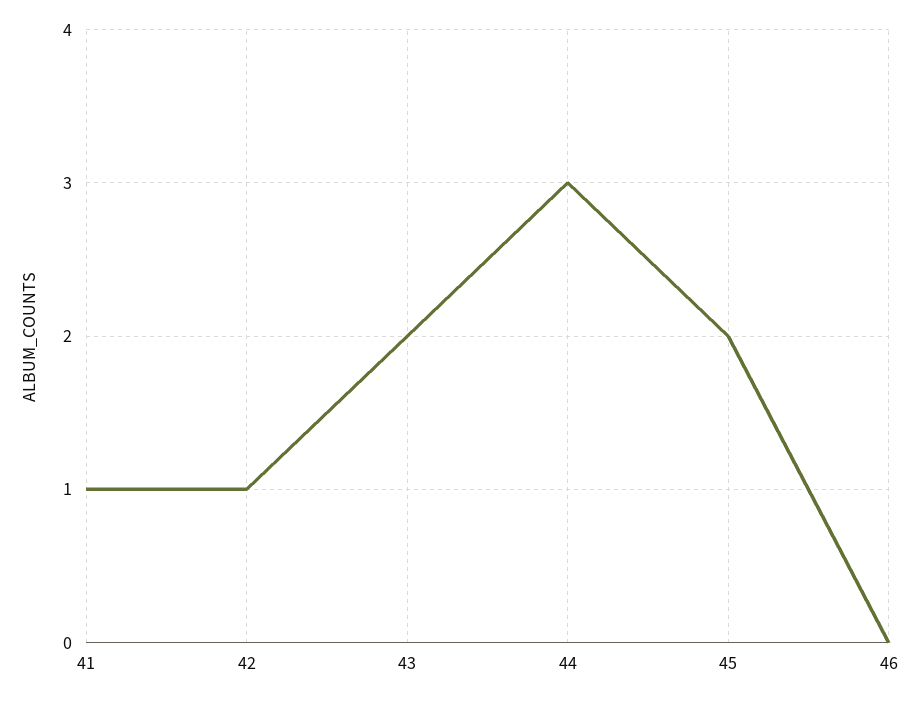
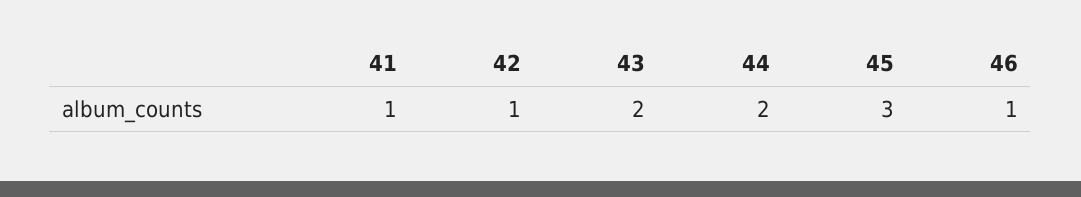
  {
    "41": 1,
    "42": 1,
    "43": 2,
-   "44": 3,
+   "44": 2,
-   "45": 2,
+   "45": 3,
-   "46": 0
+   "46": 1
  }

